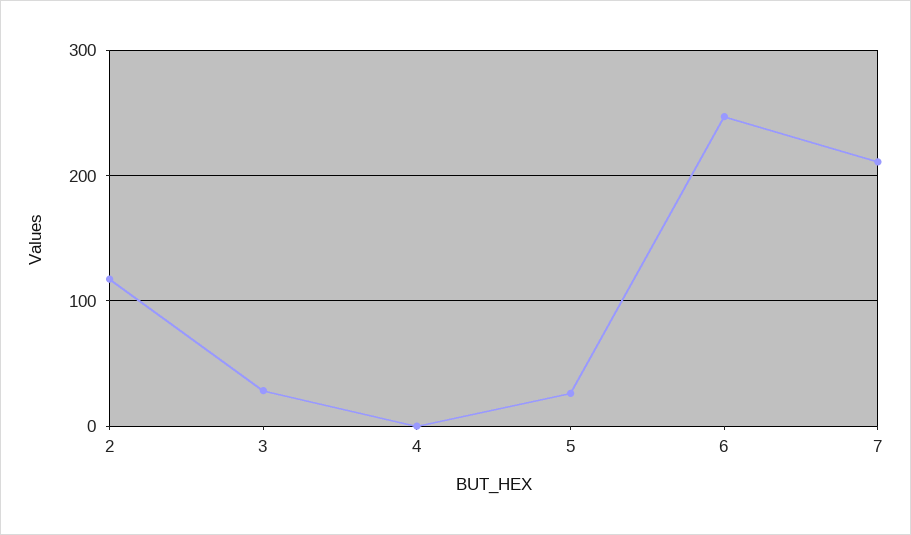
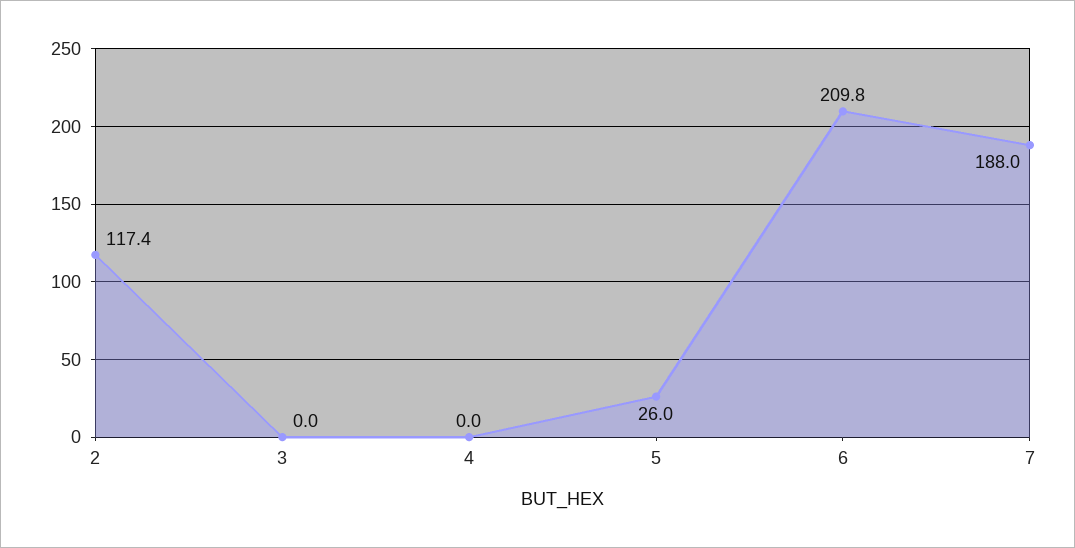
  {
    "2": 117.4,
-   "3": 30,
+   "3": 0,
    "4": 0,
    "5": 26,
-   "6": 250,
+   "6": 209.8,
-   "7": 210
+   "7": 188
  }

